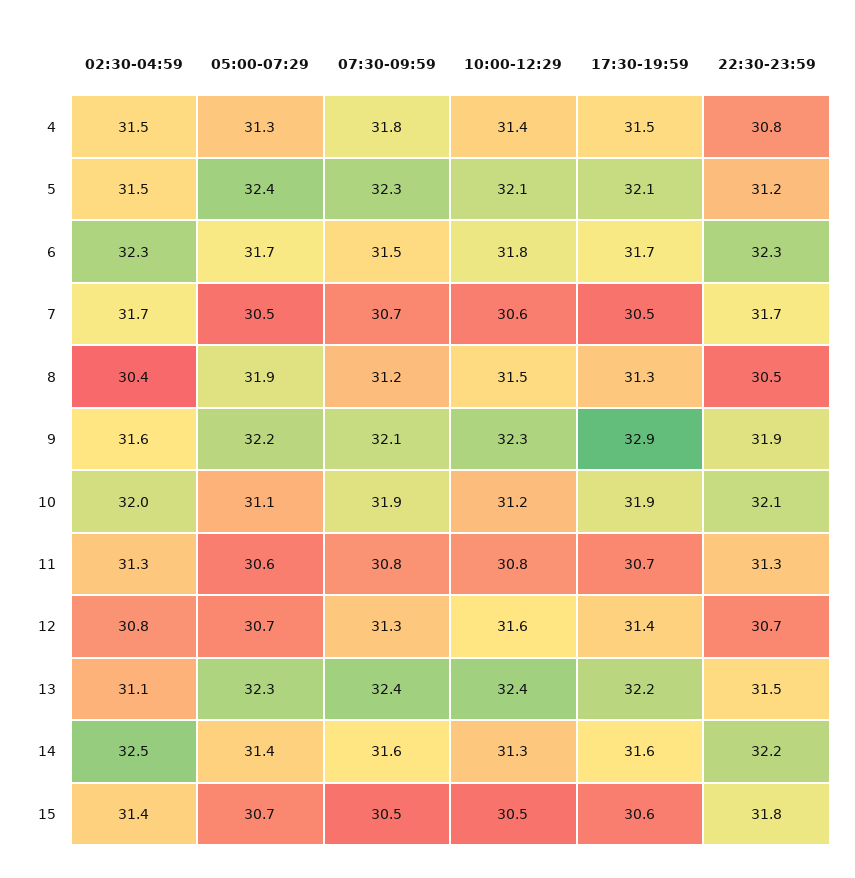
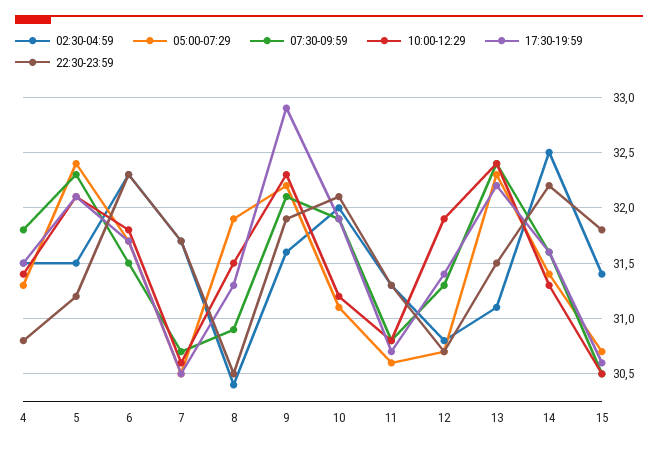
  {
    "02:30-04:59": {
      "4": 31.5,
      "5": 31.5,
      "6": 32.3,
      "7": 31.7,
      "8": 30.4,
      "9": 31.6,
      "10": 32,
      "11": 31.3,
      "12": 30.8,
      "13": 31.1,
      "14": 32.5,
      "15": 31.4
    },
    "05:00-07:29": {
      "4": 31.3,
      "5": 32.4,
      "6": 31.7,
      "7": 30.5,
      "8": 31.9,
      "9": 32.2,
      "10": 31.1,
      "11": 30.6,
      "12": 30.7,
      "13": 32.3,
      "14": 31.4,
      "15": 30.7
    },
    "07:30-09:59": {
      "4": 31.8,
      "5": 32.3,
      "6": 31.5,
      "7": 30.7,
-     "8": 31.2,
+     "8": 30.9,
      "9": 32.1,
      "10": 31.9,
      "11": 30.8,
      "12": 31.3,
      "13": 32.4,
      "14": 31.6,
      "15": 30.5
    },
    "10:00-12:29": {
      "4": 31.4,
      "5": 32.1,
      "6": 31.8,
      "7": 30.6,
      "8": 31.5,
      "9": 32.3,
      "10": 31.2,
      "11": 30.8,
-     "12": 31.6,
+     "12": 31.9,
      "13": 32.4,
      "14": 31.3,
      "15": 30.5
    },
    "17:30-19:59": {
      "4": 31.5,
      "5": 32.1,
      "6": 31.7,
      "7": 30.5,
      "8": 31.3,
      "9": 32.9,
      "10": 31.9,
      "11": 30.7,
      "12": 31.4,
      "13": 32.2,
      "14": 31.6,
      "15": 30.6
    },
    "22:30-23:59": {
      "4": 30.8,
      "5": 31.2,
      "6": 32.3,
      "7": 31.7,
      "8": 30.5,
      "9": 31.9,
      "10": 32.1,
      "11": 31.3,
      "12": 30.7,
      "13": 31.5,
      "14": 32.2,
      "15": 31.8
    }
  }

